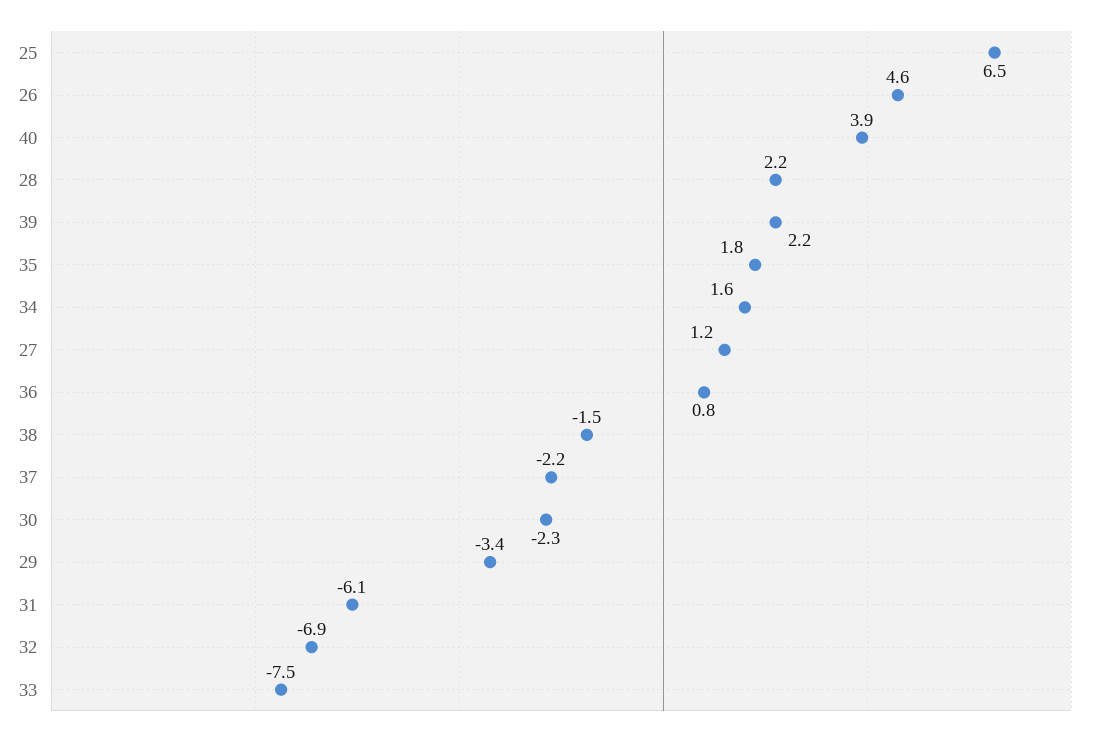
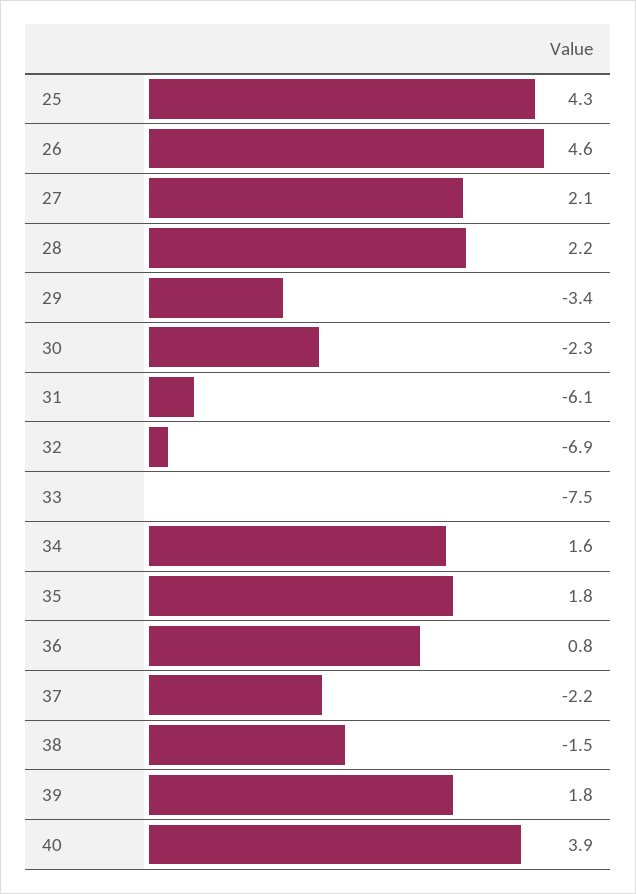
  {
-   "25": 6.5,
+   "25": 4.3,
    "26": 4.6,
    "40": 3.9,
    "28": 2.2,
-   "39": 2.2,
+   "39": 1.8,
    "35": 1.8,
    "34": 1.6,
-   "27": 1.2,
+   "27": 2.1,
    "36": 0.8,
    "38": -1.5,
    "37": -2.2,
    "30": -2.3,
    "29": -3.4,
    "31": -6.1,
    "32": -6.9,
    "33": -7.5
  }

